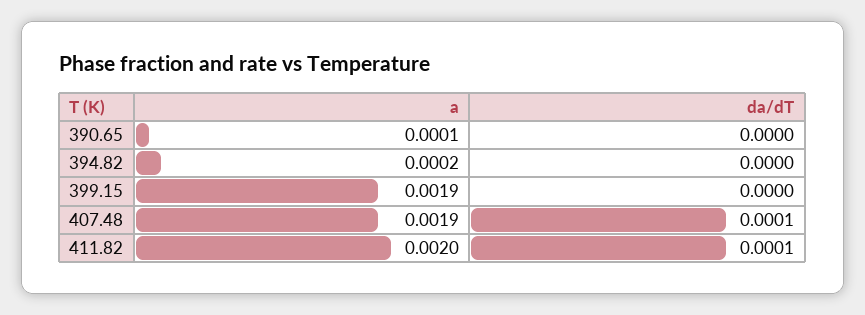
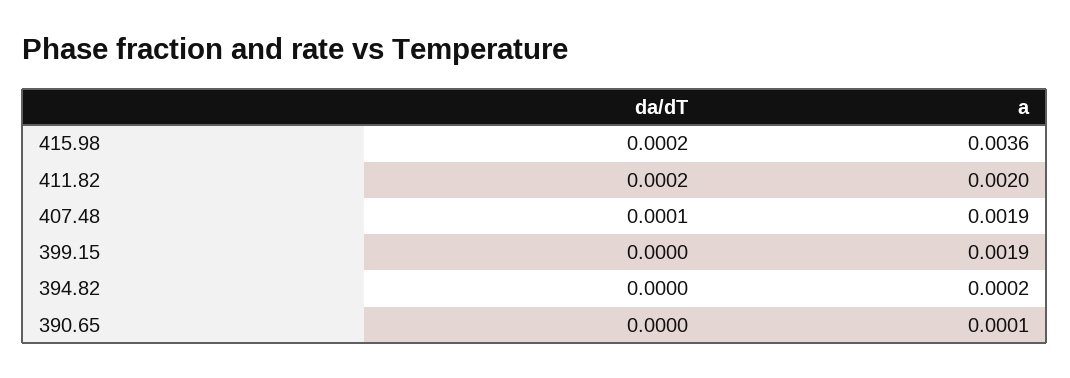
  {
    "a": {
      "390.65": 0.0001,
      "394.82": 0.0002,
      "399.15": 0.0019,
      "407.48": 0.0019,
-     "411.82": 0.002
+     "411.82": 0.002,
+     "415.98": 0.0036
    },
    "da/dT": {
      "390.65": 0,
      "394.82": 0,
      "399.15": 0,
      "407.48": 0.0001,
-     "411.82": 0.0001
+     "411.82": 0.0002,
+     "415.98": 0.0002
    }
  }

